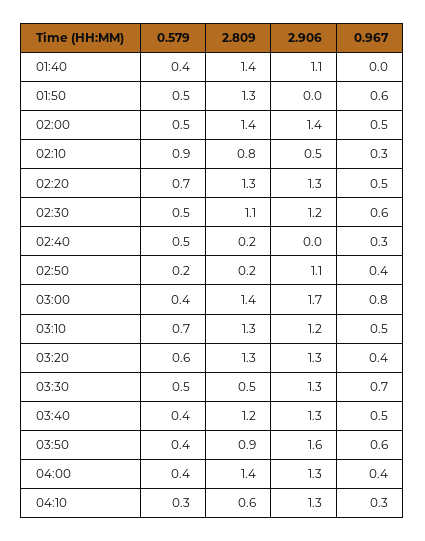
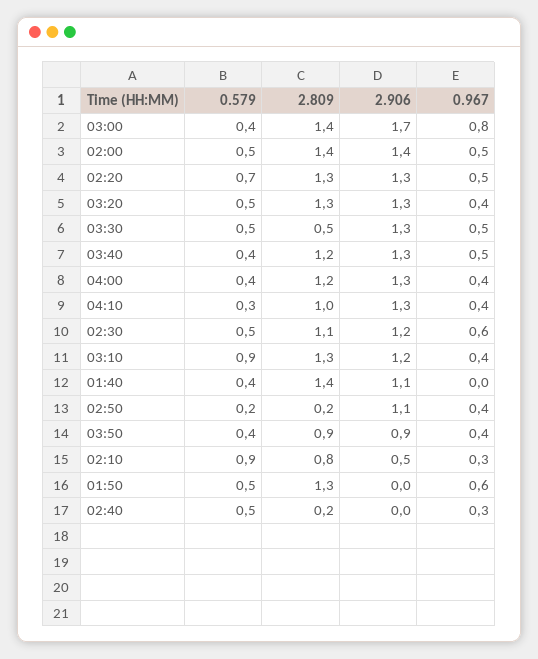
  {
    "0.579": {
      "01:40": 0.4,
      "01:50": 0.5,
      "02:00": 0.5,
      "02:10": 0.9,
      "02:20": 0.7,
      "02:30": 0.5,
      "02:40": 0.5,
      "02:50": 0.2,
      "03:00": 0.4,
-     "03:10": 0.7,
+     "03:10": 0.9,
-     "03:20": 0.6,
+     "03:20": 0.5,
      "03:30": 0.5,
      "03:40": 0.4,
      "03:50": 0.4,
      "04:00": 0.4,
      "04:10": 0.3
    },
    "2.809": {
      "01:40": 1.4,
      "01:50": 1.3,
      "02:00": 1.4,
      "02:10": 0.8,
      "02:20": 1.3,
      "02:30": 1.1,
      "02:40": 0.2,
      "02:50": 0.2,
      "03:00": 1.4,
      "03:10": 1.3,
      "03:20": 1.3,
      "03:30": 0.5,
      "03:40": 1.2,
      "03:50": 0.9,
-     "04:00": 1.4,
+     "04:00": 1.2,
-     "04:10": 0.6
+     "04:10": 1
    },
    "2.906": {
      "01:40": 1.1,
      "01:50": 0,
      "02:00": 1.4,
      "02:10": 0.5,
      "02:20": 1.3,
      "02:30": 1.2,
      "02:40": 0,
      "02:50": 1.1,
      "03:00": 1.7,
      "03:10": 1.2,
      "03:20": 1.3,
      "03:30": 1.3,
      "03:40": 1.3,
-     "03:50": 1.6,
+     "03:50": 0.9,
      "04:00": 1.3,
      "04:10": 1.3
    },
    "0.967": {
      "01:40": 0,
      "01:50": 0.6,
      "02:00": 0.5,
      "02:10": 0.3,
      "02:20": 0.5,
      "02:30": 0.6,
      "02:40": 0.3,
      "02:50": 0.4,
      "03:00": 0.8,
-     "03:10": 0.5,
+     "03:10": 0.4,
      "03:20": 0.4,
-     "03:30": 0.7,
+     "03:30": 0.5,
      "03:40": 0.5,
-     "03:50": 0.6,
+     "03:50": 0.4,
      "04:00": 0.4,
-     "04:10": 0.3
+     "04:10": 0.4
    }
  }

